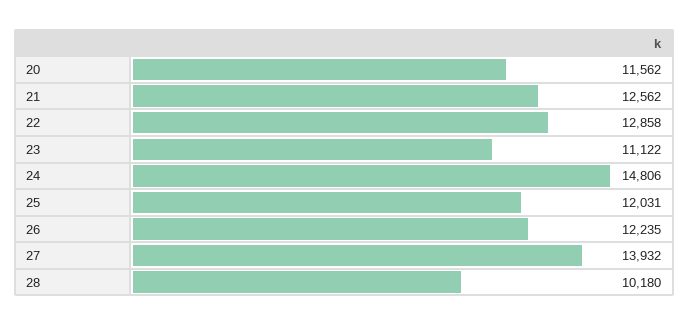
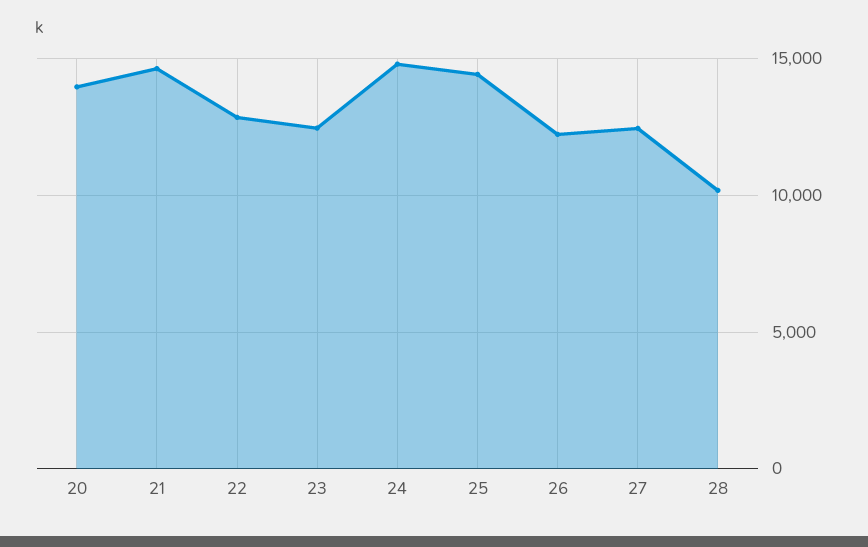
  {
-   "20": 11562,
+   "20": 14000,
-   "21": 12562,
+   "21": 14500,
    "22": 12858,
-   "23": 11122,
+   "23": 12500,
    "24": 14806,
-   "25": 12031,
+   "25": 14500,
    "26": 12235,
-   "27": 13932,
+   "27": 12500,
    "28": 10180
  }

